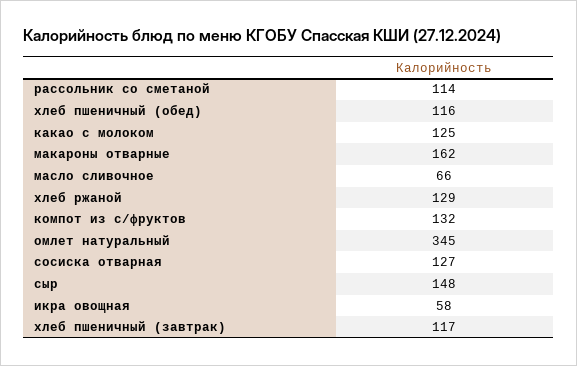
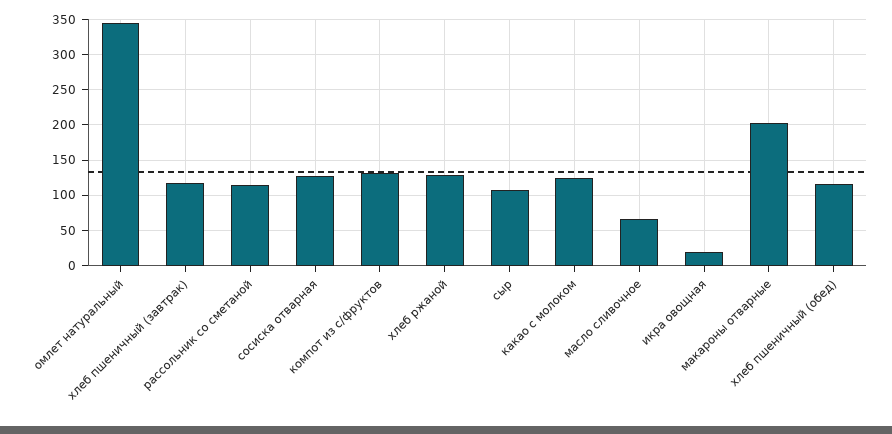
  {
    "рассольник со сметаной": 114,
    "хлеб пшеничный (обед)": 116,
    "какао с молоком": 125,
-   "макароны отварные": 162,
+   "макароны отварные": 200,
    "масло сливочное": 66,
    "хлеб ржаной": 129,
    "компот из с/фруктов": 132,
    "омлет натуральный": 345,
    "сосиска отварная": 127,
-   "сыр": 148,
+   "сыр": 110,
-   "икра овощная": 58,
+   "икра овощная": 20,
    "хлеб пшеничный (завтрак)": 117
  }

